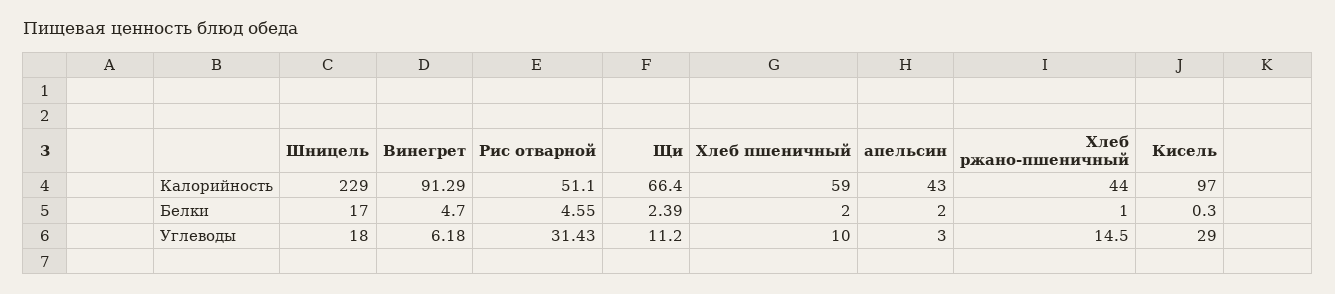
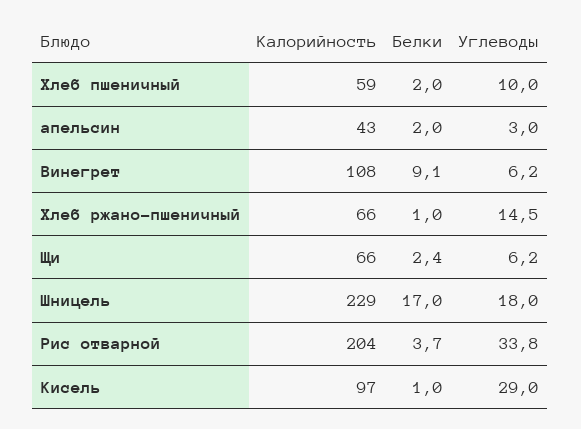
  {
    "Шницель": {
      "Калорийность": 229,
      "Белки": 17,
      "Углеводы": 18
    },
    "Винегрет": {
-     "Калорийность": 91.29,
+     "Калорийность": 108,
-     "Белки": 4.7,
+     "Белки": 9.1,
      "Углеводы": 6.18
    },
    "Рис отварной": {
-     "Калорийность": 51.1,
+     "Калорийность": 204,
-     "Белки": 4.55,
+     "Белки": 3.7,
-     "Углеводы": 31.43
+     "Углеводы": 33.8
    },
    "Щи": {
      "Калорийность": 66.4,
      "Белки": 2.39,
-     "Углеводы": 11.2
+     "Углеводы": 6.2
    },
    "Хлеб пшеничный": {
      "Калорийность": 59,
      "Белки": 2,
      "Углеводы": 10
    },
    "апельсин": {
      "Калорийность": 43,
      "Белки": 2,
      "Углеводы": 3
    },
    "Хлеб ржано-пшеничный": {
-     "Калорийность": 44,
+     "Калорийность": 66,
      "Белки": 1,
      "Углеводы": 14.5
    },
    "Кисель": {
      "Калорийность": 97,
-     "Белки": 0.3,
+     "Белки": 1,
      "Углеводы": 29
    }
  }

